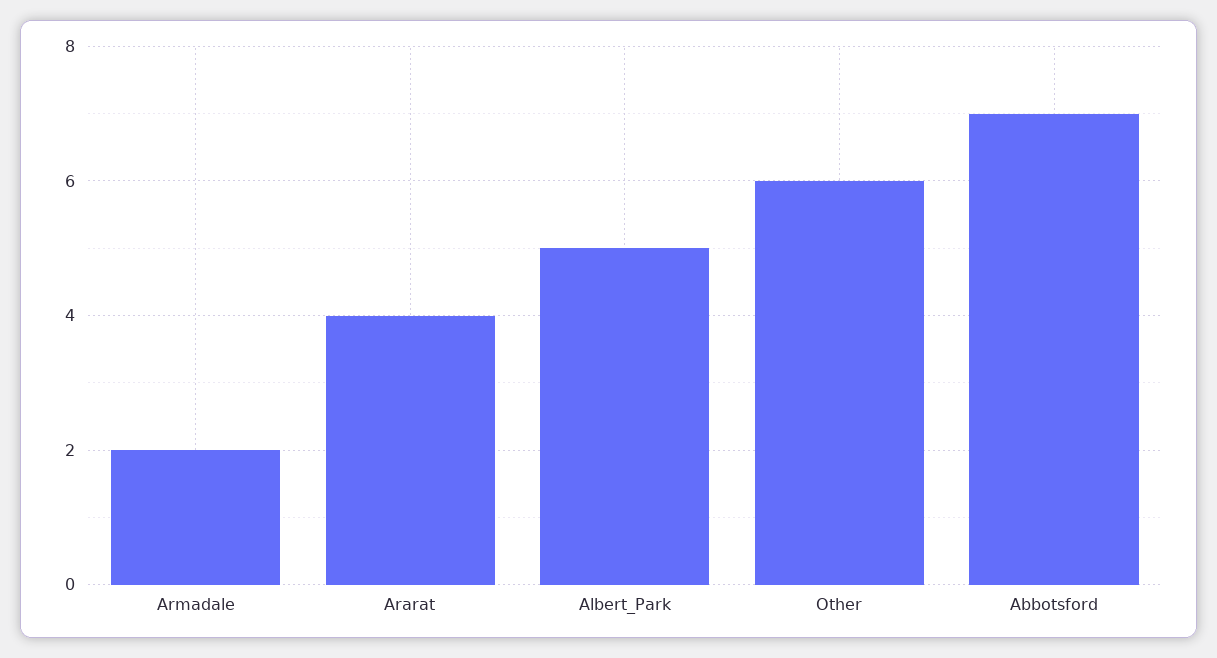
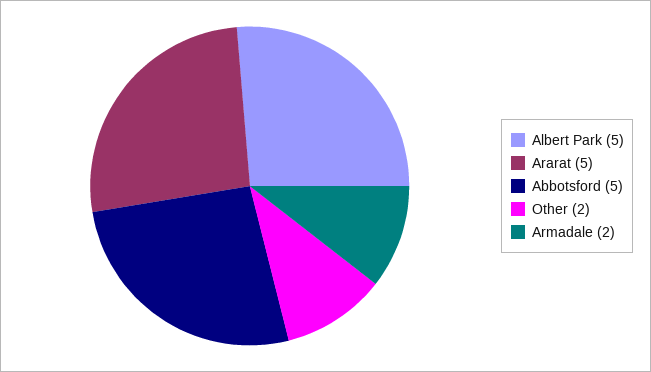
  {
    "Armadale": 2,
-   "Ararat": 4,
+   "Ararat": 5,
    "Albert_Park": 5,
-   "Other": 6,
+   "Other": 2,
-   "Abbotsford": 7
+   "Abbotsford": 5
  }

